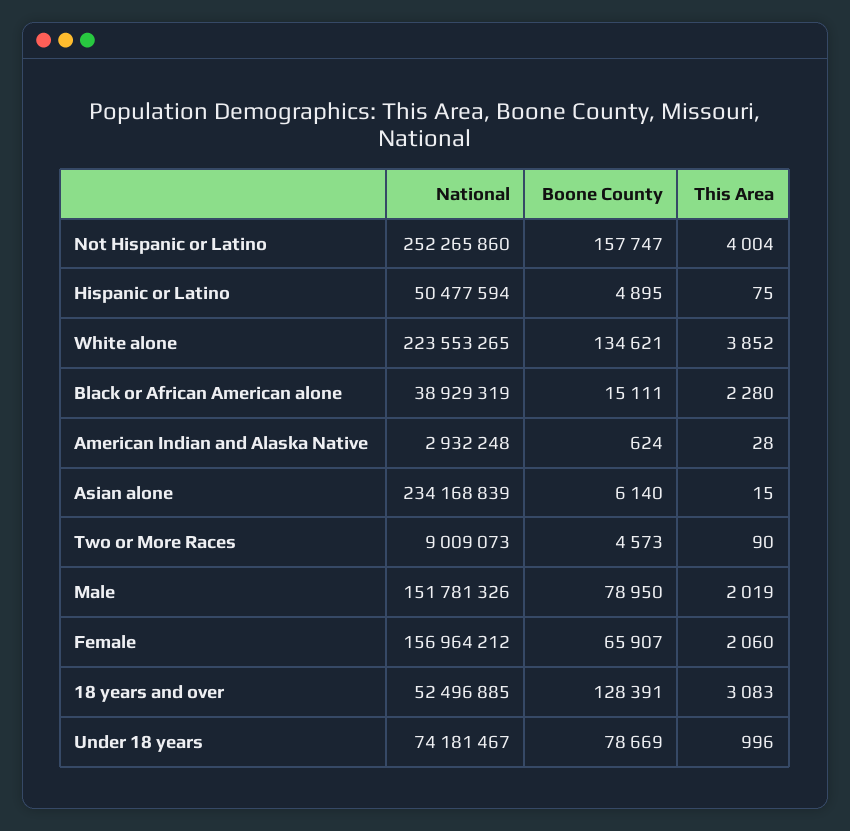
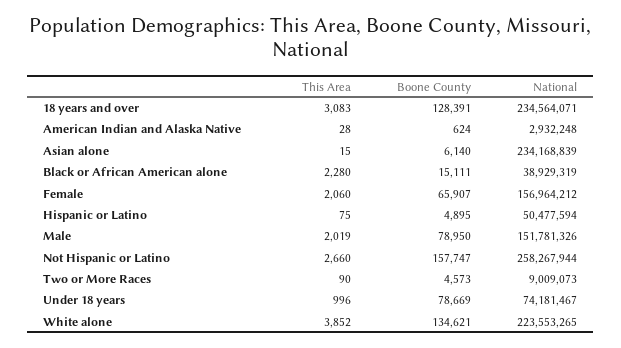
  {
    "National": {
-     "Not Hispanic or Latino": 252265860,
+     "Not Hispanic or Latino": 258267944,
      "Hispanic or Latino": 50477594,
      "White alone": 223553265,
      "Black or African American alone": 38929319,
      "American Indian and Alaska Native": 2932248,
      "Asian alone": 234168839,
      "Two or More Races": 9009073,
      "Male": 151781326,
      "Female": 156964212,
-     "18 years and over": 52496885,
+     "18 years and over": 234564071,
      "Under 18 years": 74181467
    },
    "Boone County": {
      "Not Hispanic or Latino": 157747,
      "Hispanic or Latino": 4895,
      "White alone": 134621,
      "Black or African American alone": 15111,
      "American Indian and Alaska Native": 624,
      "Asian alone": 6140,
      "Two or More Races": 4573,
      "Male": 78950,
      "Female": 65907,
      "18 years and over": 128391,
      "Under 18 years": 78669
    },
    "This Area": {
-     "Not Hispanic or Latino": 4004,
+     "Not Hispanic or Latino": 2660,
      "Hispanic or Latino": 75,
      "White alone": 3852,
      "Black or African American alone": 2280,
      "American Indian and Alaska Native": 28,
      "Asian alone": 15,
      "Two or More Races": 90,
      "Male": 2019,
      "Female": 2060,
      "18 years and over": 3083,
      "Under 18 years": 996
    }
  }

